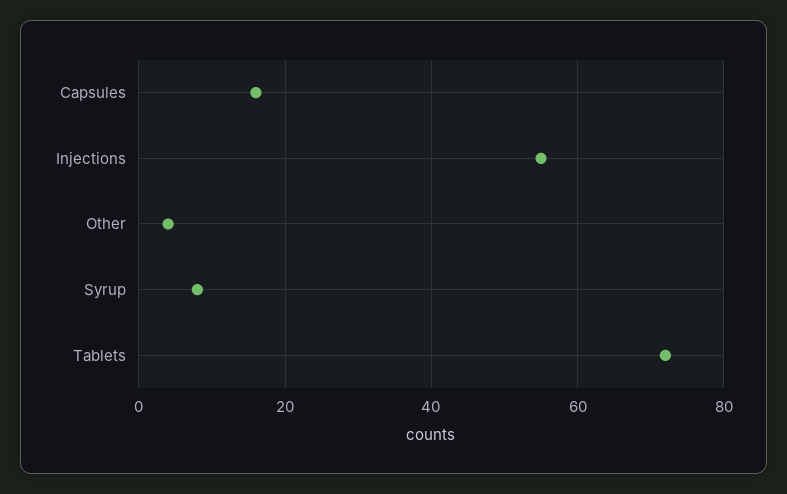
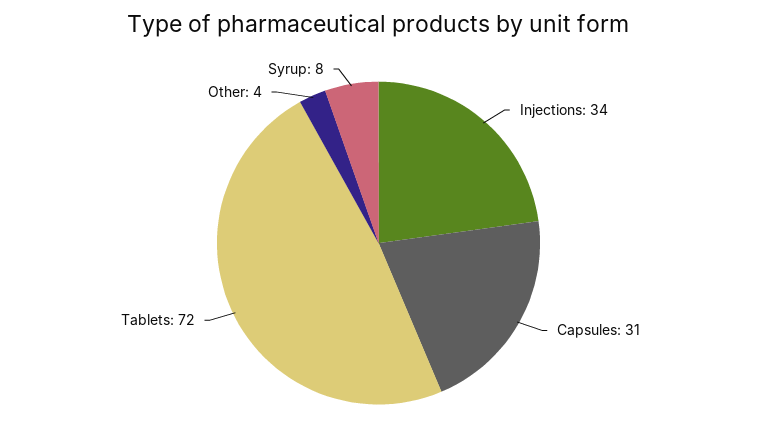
  {
-   "Capsules": 15,
+   "Capsules": 31,
-   "Injections": 55,
+   "Injections": 34,
    "Other": 4,
    "Syrup": 8,
    "Tablets": 72
  }

